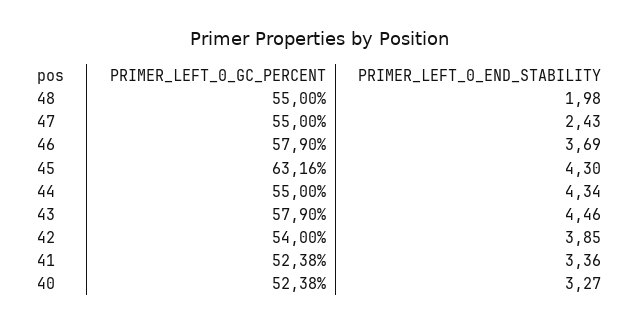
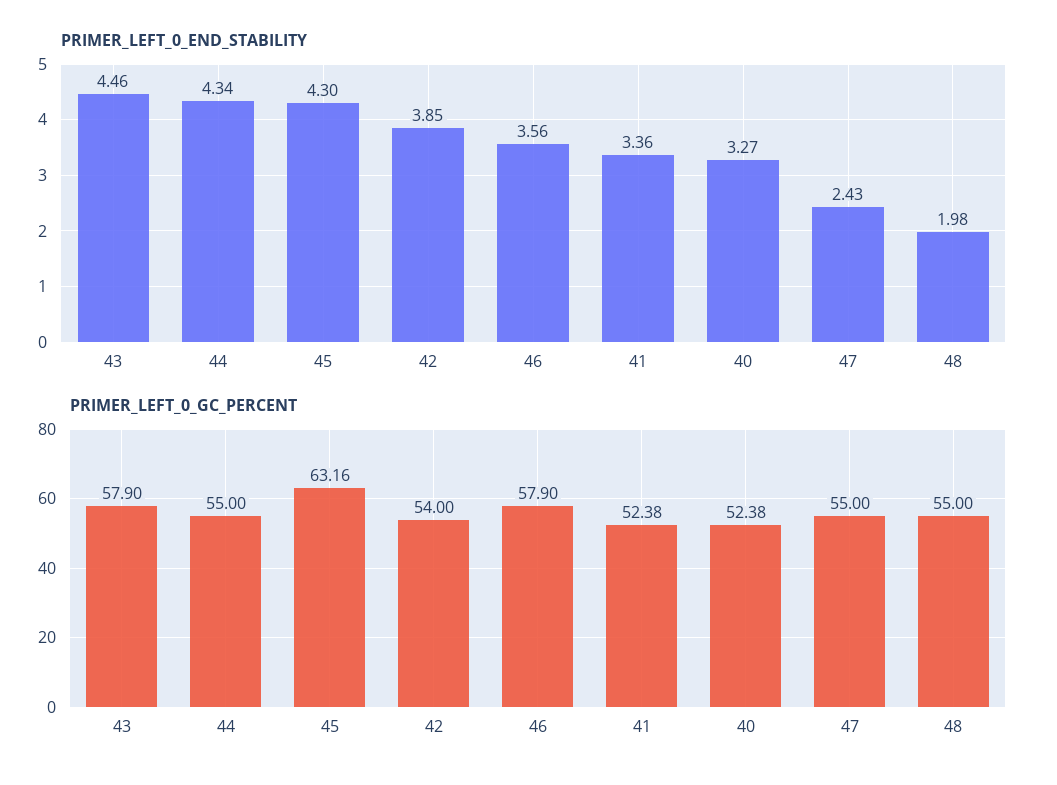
  {
    "PRIMER_LEFT_0_GC_PERCENT": {
      "48": 55,
      "47": 55,
      "46": 57.9,
      "45": 63.16,
      "44": 55,
      "43": 57.9,
      "42": 54,
      "41": 52.38,
      "40": 52.38
    },
    "PRIMER_LEFT_0_END_STABILITY": {
      "48": 1.98,
      "47": 2.43,
-     "46": 3.69,
+     "46": 3.56,
      "45": 4.3,
      "44": 4.34,
      "43": 4.46,
      "42": 3.85,
      "41": 3.36,
      "40": 3.27
    }
  }

